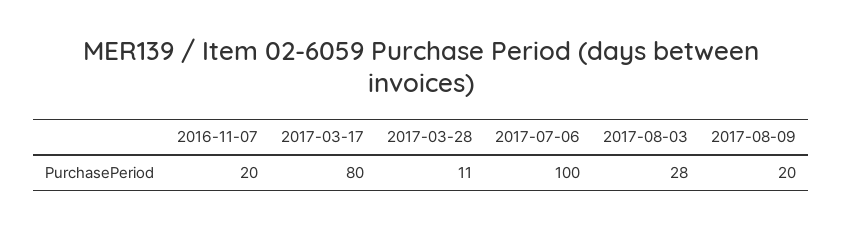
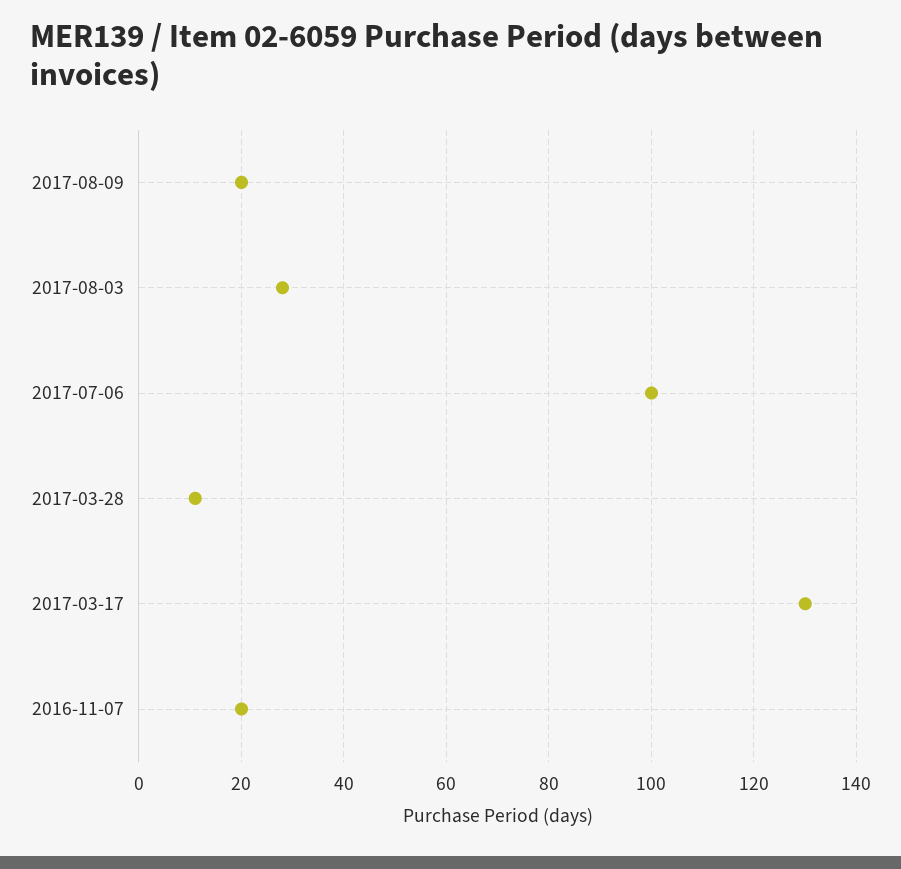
  {
    "2016-11-07": 20,
-   "2017-03-17": 80,
+   "2017-03-17": 130,
    "2017-03-28": 11,
    "2017-07-06": 100,
    "2017-08-03": 28,
    "2017-08-09": 20
  }

